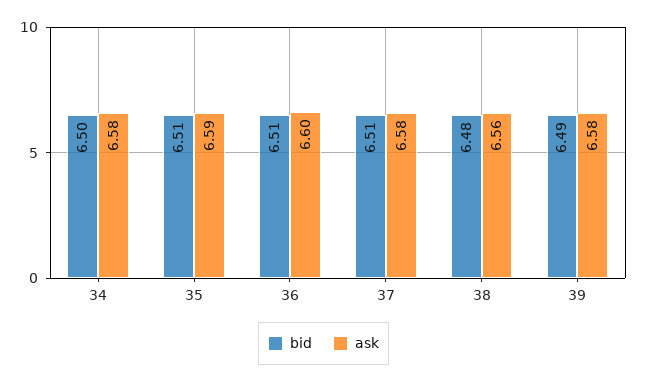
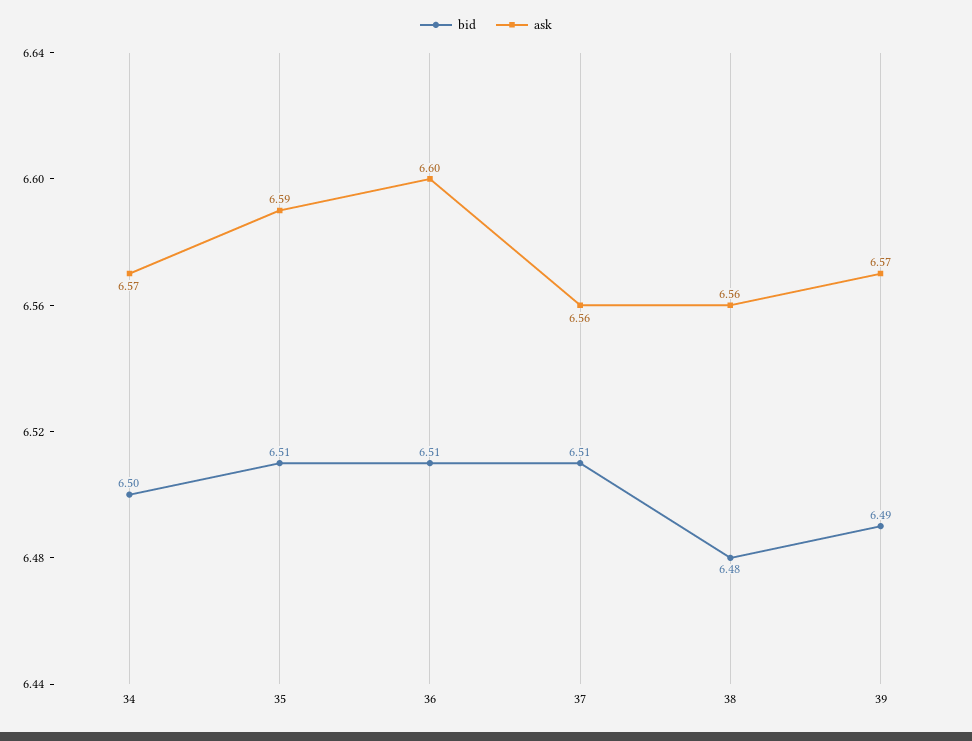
  {
    "bid": {
      "34": 6.5,
      "35": 6.51,
      "36": 6.51,
      "37": 6.51,
      "38": 6.48,
      "39": 6.49
    },
    "ask": {
-     "34": 6.58,
+     "34": 6.57,
      "35": 6.59,
      "36": 6.6,
-     "37": 6.58,
+     "37": 6.56,
      "38": 6.56,
-     "39": 6.58
+     "39": 6.57
    }
  }

